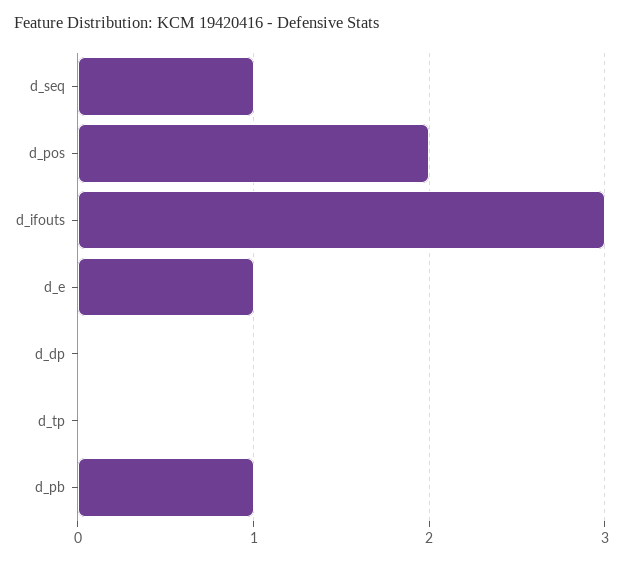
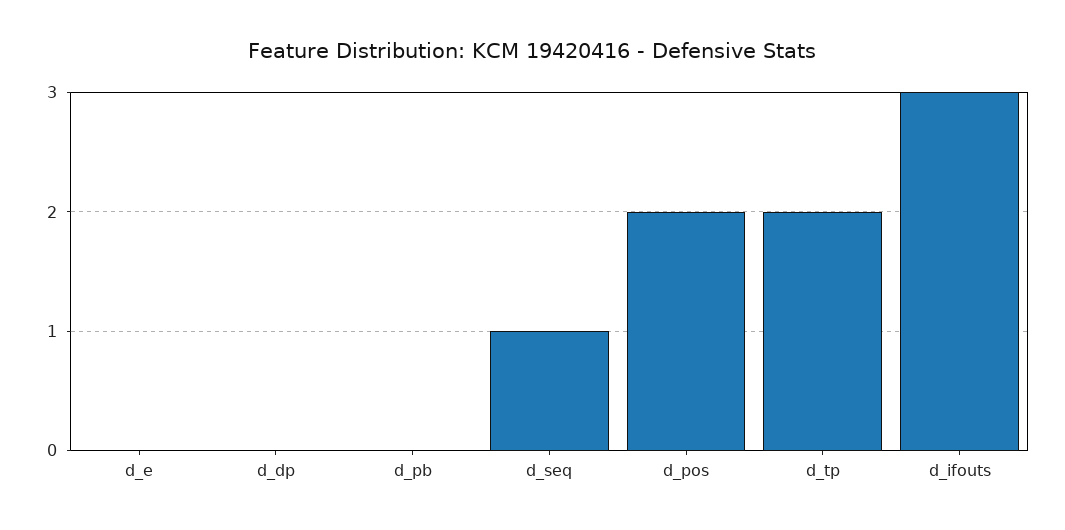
  {
    "d_seq": 1,
    "d_pos": 2,
    "d_ifouts": 3,
-   "d_e": 1,
+   "d_e": 0,
    "d_dp": 0,
-   "d_tp": 0,
+   "d_tp": 2,
-   "d_pb": 1
+   "d_pb": 0
  }

